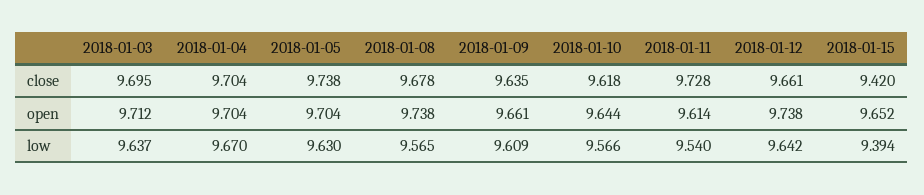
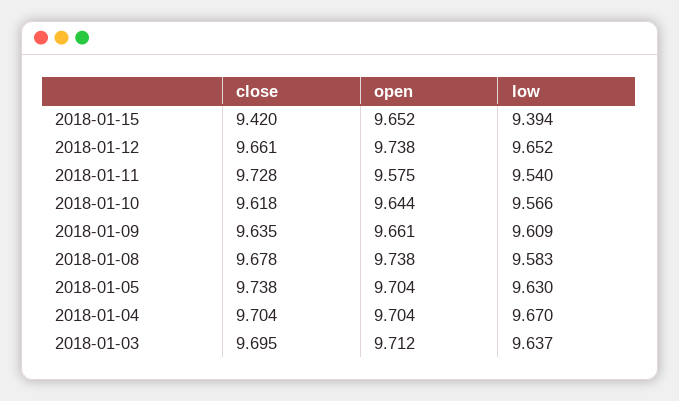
  {
    "2018-01-03": {
      "close": 9.695,
      "open": 9.712,
      "low": 9.637
    },
    "2018-01-04": {
      "close": 9.704,
      "open": 9.704,
      "low": 9.67
    },
    "2018-01-05": {
      "close": 9.738,
      "open": 9.704,
      "low": 9.63
    },
    "2018-01-08": {
      "close": 9.678,
      "open": 9.738,
-     "low": 9.565
+     "low": 9.583
    },
    "2018-01-09": {
      "close": 9.635,
      "open": 9.661,
      "low": 9.609
    },
    "2018-01-10": {
      "close": 9.618,
      "open": 9.644,
      "low": 9.566
    },
    "2018-01-11": {
      "close": 9.728,
-     "open": 9.614,
+     "open": 9.575,
      "low": 9.54
    },
    "2018-01-12": {
      "close": 9.661,
      "open": 9.738,
-     "low": 9.642
+     "low": 9.652
    },
    "2018-01-15": {
      "close": 9.42,
      "open": 9.652,
      "low": 9.394
    }
  }

